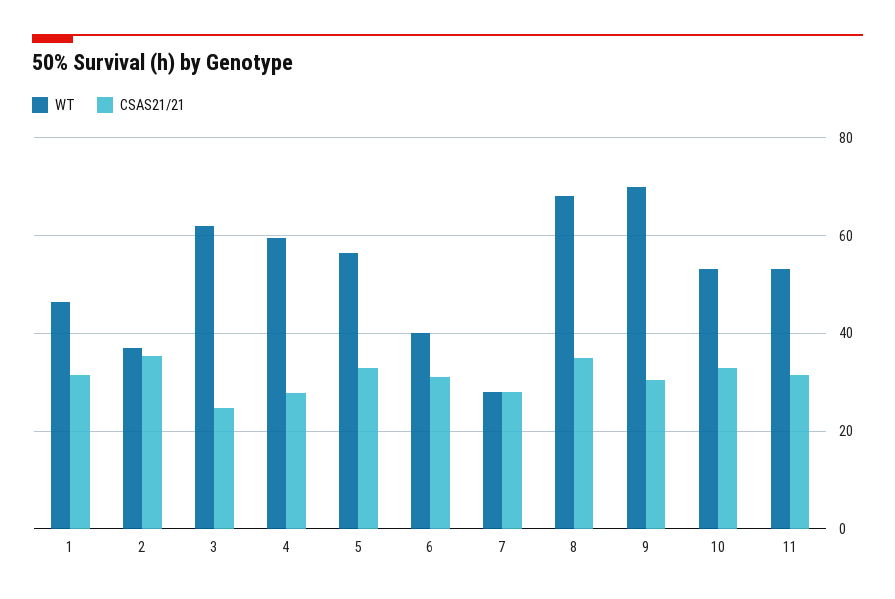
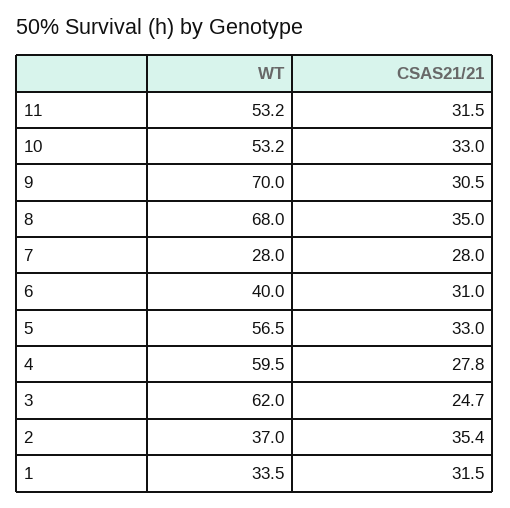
  {
    "WT": {
-     "1": 46,
+     "1": 33.5,
      "2": 37,
      "3": 62,
      "4": 59.5,
      "5": 56.5,
      "6": 40,
      "7": 28,
      "8": 68,
      "9": 70,
      "10": 53.2,
      "11": 53.2
    },
    "CSAS21/21": {
      "1": 31.5,
      "2": 35.4,
      "3": 24.7,
      "4": 27.8,
      "5": 33,
      "6": 31,
      "7": 28,
      "8": 35,
      "9": 30.5,
      "10": 33,
      "11": 31.5
    }
  }

